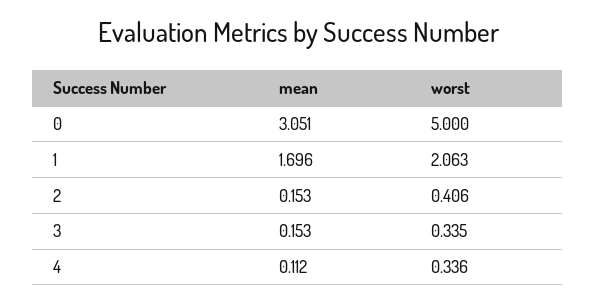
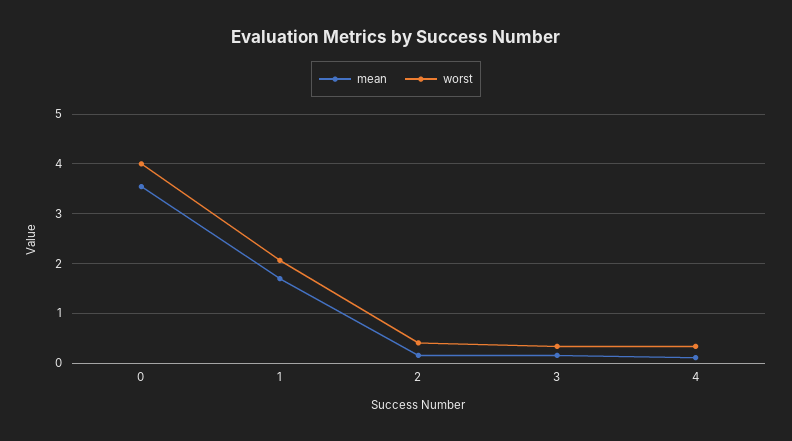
  {
    "mean": {
-     "0": 3.051,
+     "0": 3.6,
      "1": 1.696,
      "2": 0.153,
      "3": 0.153,
      "4": 0.112
    },
    "worst": {
-     "0": 5,
+     "0": 4,
      "1": 2.063,
      "2": 0.406,
      "3": 0.335,
      "4": 0.336
    }
  }

